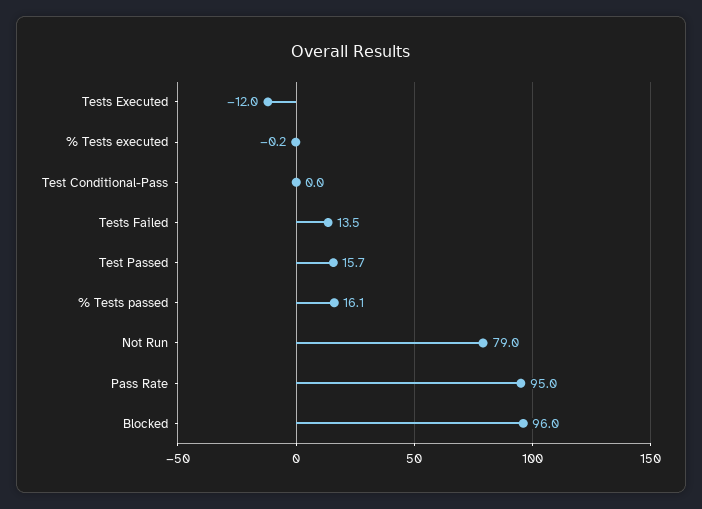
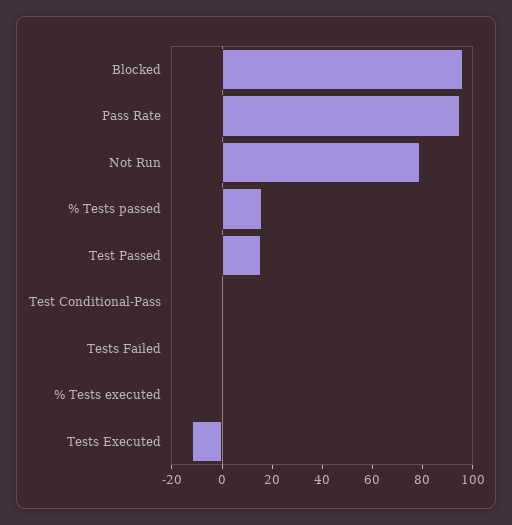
  {
    "Tests Executed": -12,
    "% Tests executed": -0.2,
    "Test Conditional-Pass": 0,
-   "Tests Failed": 13.5,
+   "Tests Failed": 0,
    "Test Passed": 15.7,
    "% Tests passed": 16.1,
    "Not Run": 79,
    "Pass Rate": 95,
    "Blocked": 96
  }

